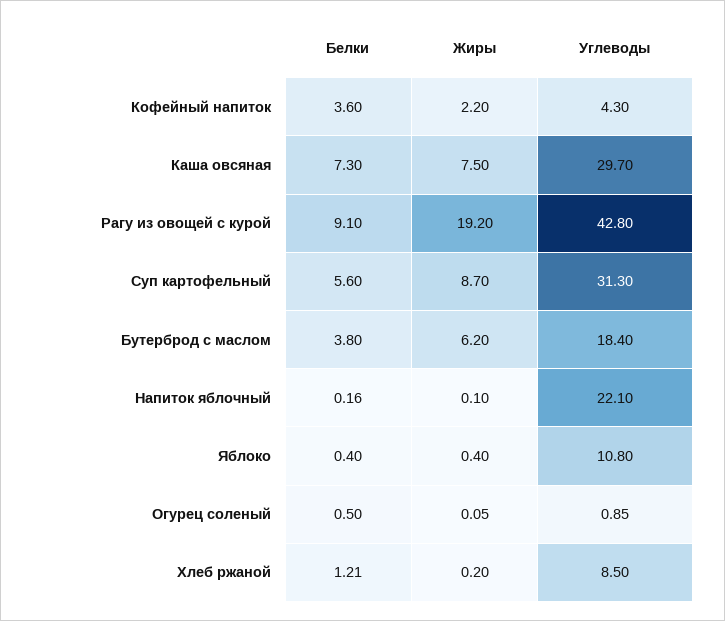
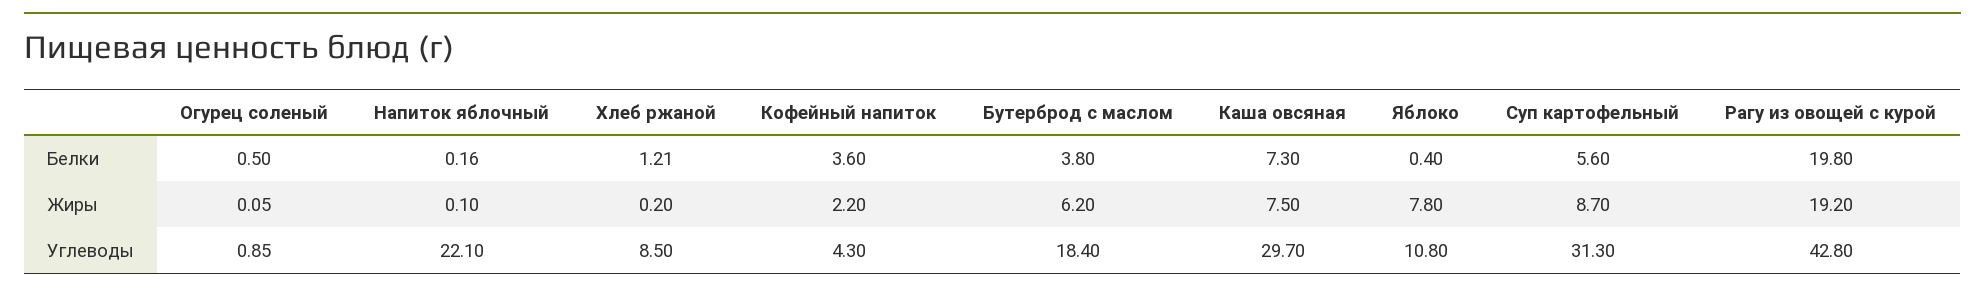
  {
    "Белки": {
      "Кофейный напиток": 3.6,
      "Каша овсяная": 7.3,
-     "Рагу из овощей с курой": 9.1,
+     "Рагу из овощей с курой": 19.8,
      "Суп картофельный": 5.6,
      "Бутерброд с маслом": 3.8,
      "Напиток яблочный": 0.16,
      "Яблоко": 0.4,
      "Огурец соленый": 0.5,
      "Хлеб ржаной": 1.21
    },
    "Жиры": {
      "Кофейный напиток": 2.2,
      "Каша овсяная": 7.5,
      "Рагу из овощей с курой": 19.2,
      "Суп картофельный": 8.7,
      "Бутерброд с маслом": 6.2,
      "Напиток яблочный": 0.1,
-     "Яблоко": 0.4,
+     "Яблоко": 7.8,
      "Огурец соленый": 0.05,
      "Хлеб ржаной": 0.2
    },
    "Углеводы": {
      "Кофейный напиток": 4.3,
      "Каша овсяная": 29.7,
      "Рагу из овощей с курой": 42.8,
      "Суп картофельный": 31.3,
      "Бутерброд с маслом": 18.4,
      "Напиток яблочный": 22.1,
      "Яблоко": 10.8,
      "Огурец соленый": 0.85,
      "Хлеб ржаной": 8.5
    }
  }

